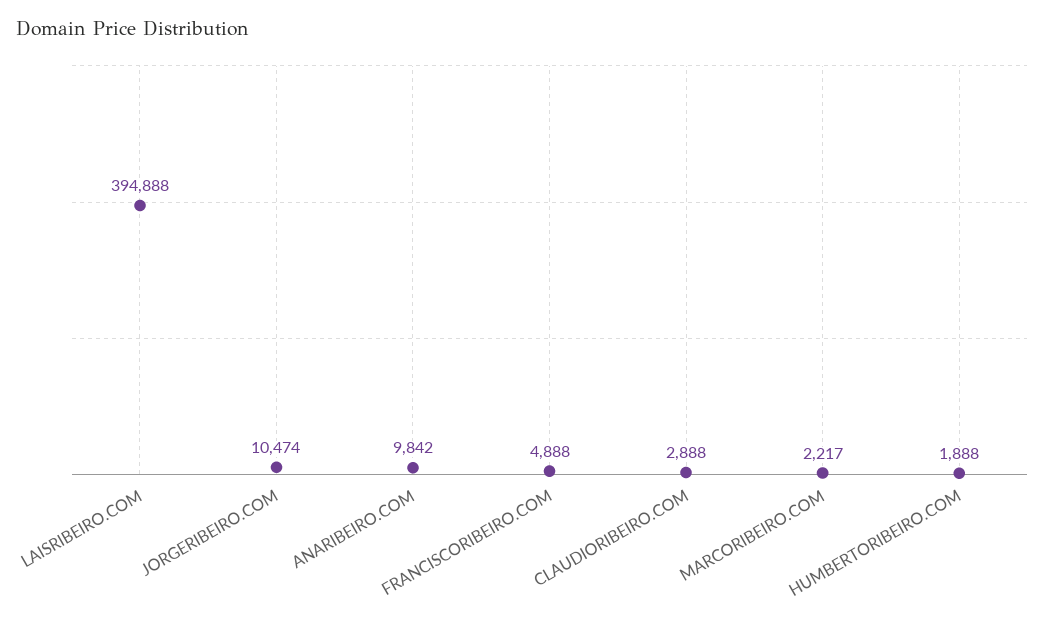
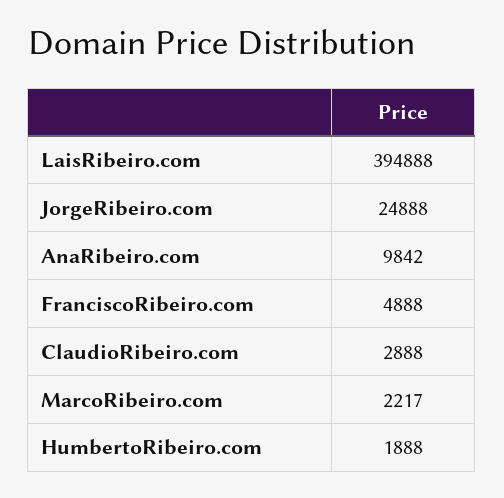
  {
    "LAISRIBEIRO.COM": 394888,
-   "JORGERIBEIRO.COM": 10474,
+   "JORGERIBEIRO.COM": 24888,
    "ANARIBEIRO.COM": 9842,
    "FRANCISCORIBEIRO.COM": 4888,
    "CLAUDIORIBEIRO.COM": 2888,
    "MARCORIBEIRO.COM": 2217,
    "HUMBERTORIBEIRO.COM": 1888
  }

